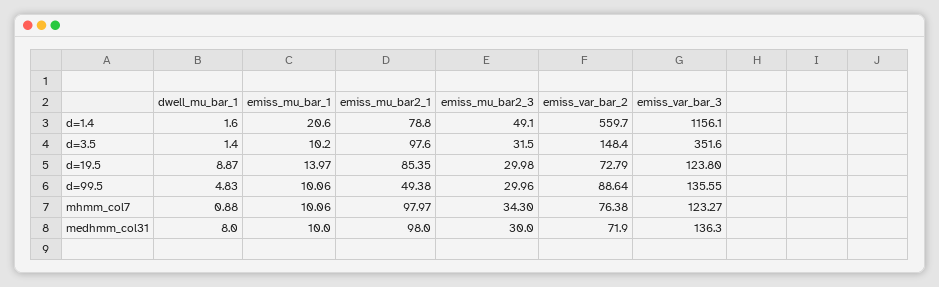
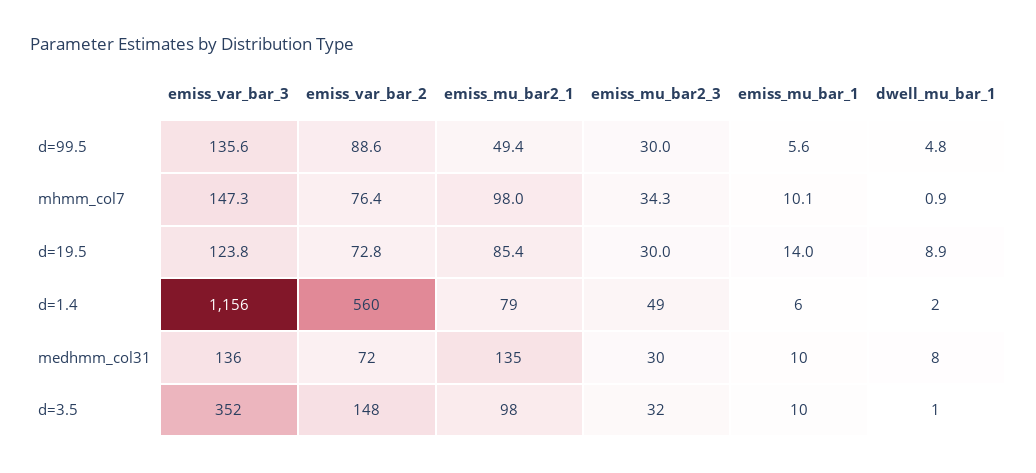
  {
    "dwell_mu_bar_1": {
      "d=1.4": 1.6,
      "d=3.5": 1.4,
      "d=19.5": 8.87,
      "d=99.5": 4.83,
      "mhmm_col7": 0.88,
      "medhmm_col31": 8
    },
    "emiss_mu_bar_1": {
-     "d=1.4": 20.6,
+     "d=1.4": 6,
      "d=3.5": 10.2,
      "d=19.5": 13.97,
-     "d=99.5": 10.06,
+     "d=99.5": 5.6,
      "mhmm_col7": 10.06,
      "medhmm_col31": 10
    },
    "emiss_mu_bar2_1": {
      "d=1.4": 78.8,
      "d=3.5": 97.6,
      "d=19.5": 85.35,
      "d=99.5": 49.38,
      "mhmm_col7": 97.97,
-     "medhmm_col31": 98
+     "medhmm_col31": 135
    },
    "emiss_mu_bar2_3": {
      "d=1.4": 49.1,
      "d=3.5": 31.5,
      "d=19.5": 29.98,
      "d=99.5": 29.96,
      "mhmm_col7": 34.3,
      "medhmm_col31": 30
    },
    "emiss_var_bar_2": {
      "d=1.4": 559.7,
      "d=3.5": 148.4,
      "d=19.5": 72.79,
      "d=99.5": 88.64,
      "mhmm_col7": 76.38,
      "medhmm_col31": 71.9
    },
    "emiss_var_bar_3": {
      "d=1.4": 1156.1,
      "d=3.5": 351.6,
      "d=19.5": 123.8,
      "d=99.5": 135.55,
-     "mhmm_col7": 123.27,
+     "mhmm_col7": 147.3,
      "medhmm_col31": 136.3
    }
  }

